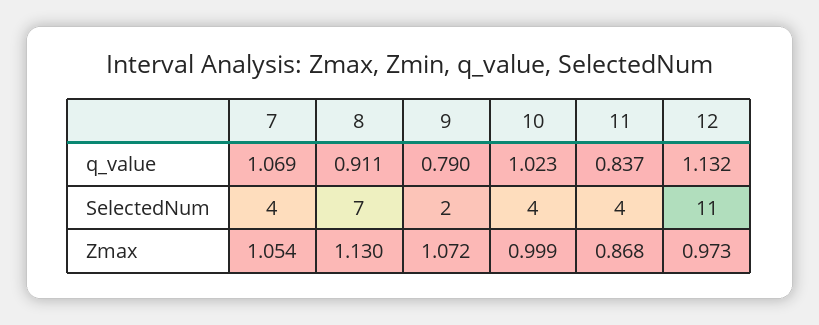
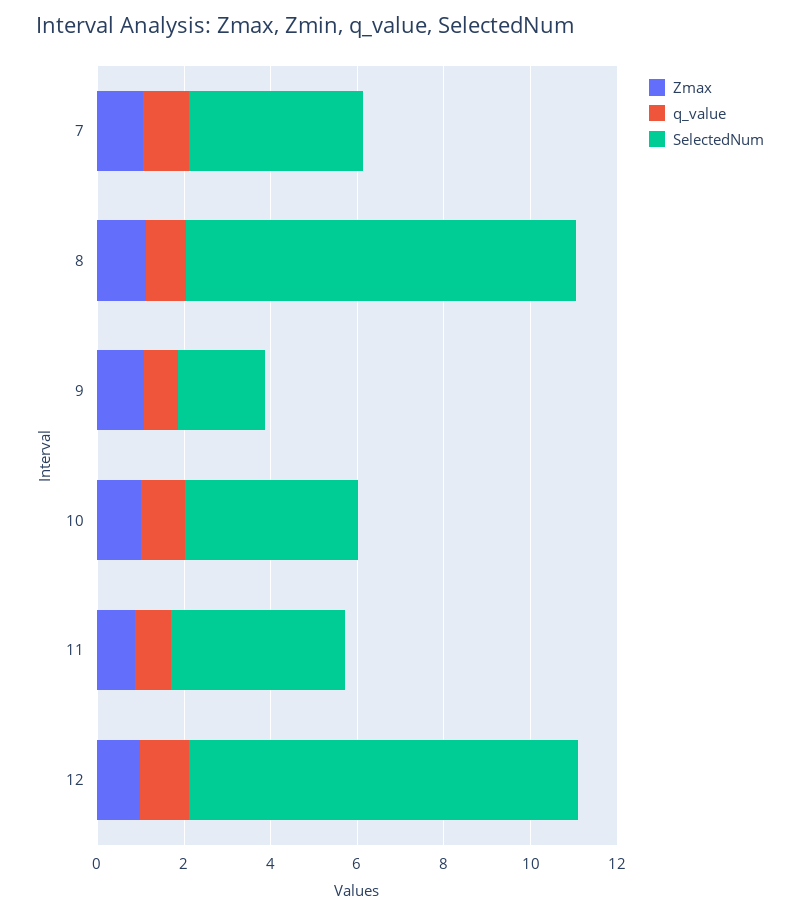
  {
    "q_value": {
      "7": 1.069,
      "8": 0.911,
      "9": 0.79,
      "10": 1.023,
      "11": 0.837,
      "12": 1.132
    },
    "SelectedNum": {
      "7": 4,
-     "8": 7,
+     "8": 9,
      "9": 2,
      "10": 4,
      "11": 4,
-     "12": 11
+     "12": 9
    },
    "Zmax": {
      "7": 1.054,
      "8": 1.13,
      "9": 1.072,
      "10": 0.999,
      "11": 0.868,
      "12": 0.973
    }
  }

